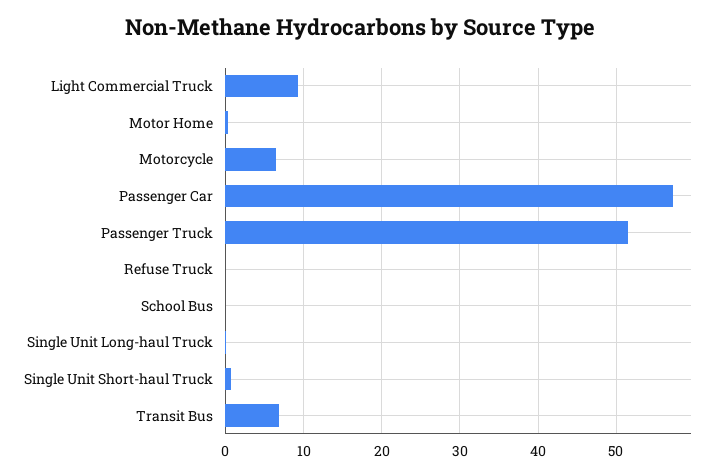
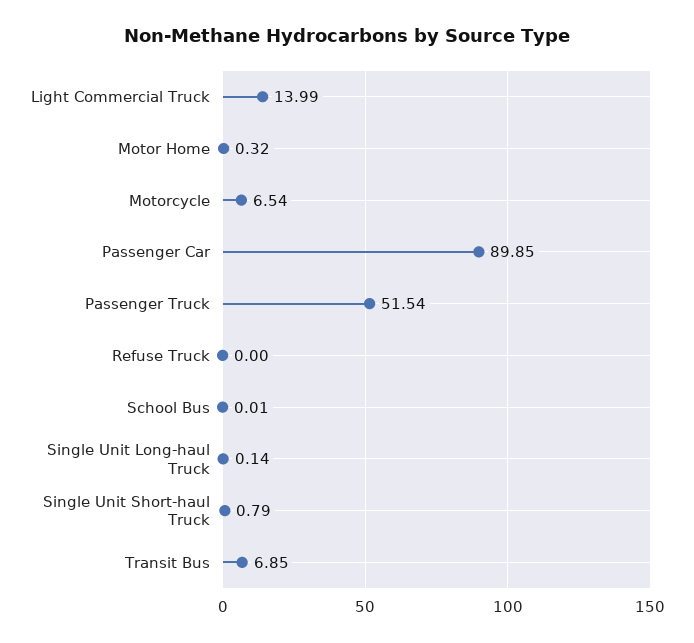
  {
-   "Light Commercial Truck": 9,
+   "Light Commercial Truck": 13.99,
    "Motor Home": 0.32,
    "Motorcycle": 6.54,
-   "Passenger Car": 57,
+   "Passenger Car": 89.85,
    "Passenger Truck": 51.54,
    "Refuse Truck": 0,
    "School Bus": 0.01,
    "Single Unit Long-haul Truck": 0.14,
    "Single Unit Short-haul Truck": 0.79,
    "Transit Bus": 6.85
  }

